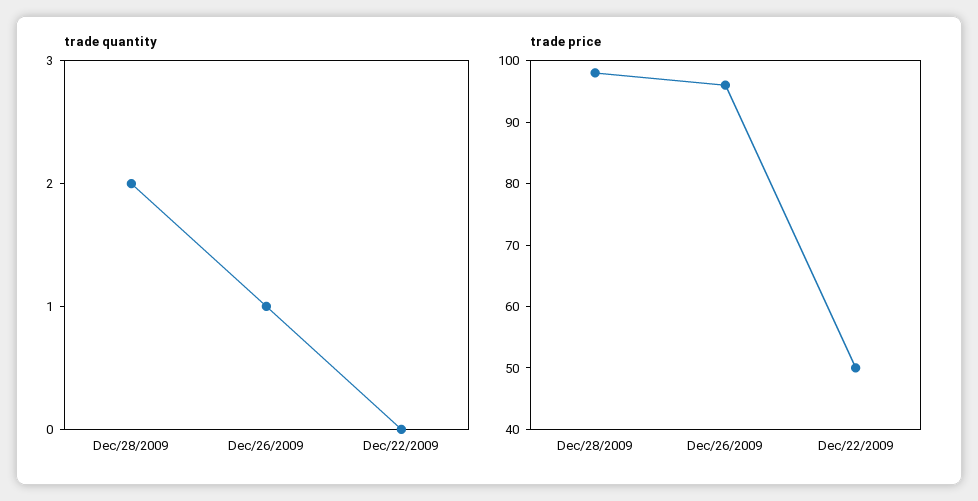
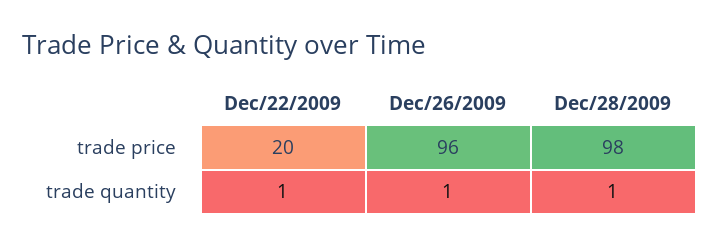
  {
    "trade quantity": {
-     "Dec/28/2009": 2,
+     "Dec/28/2009": 1,
      "Dec/26/2009": 1,
-     "Dec/22/2009": 0
+     "Dec/22/2009": 1
    },
    "trade price": {
      "Dec/28/2009": 98,
      "Dec/26/2009": 96,
-     "Dec/22/2009": 50
+     "Dec/22/2009": 20
    }
  }

